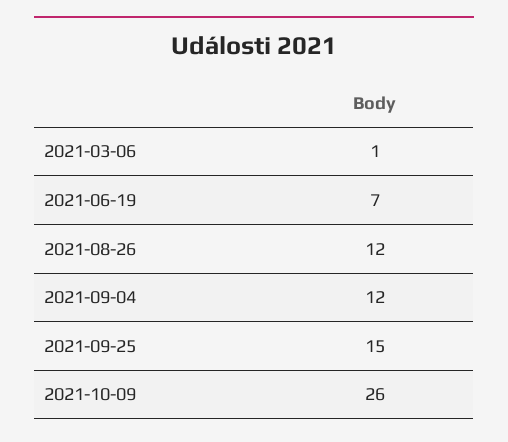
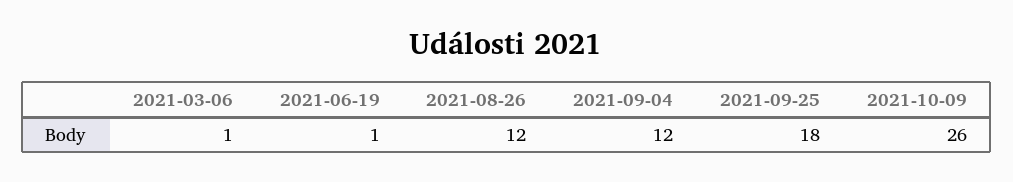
  {
    "2021-03-06": 1,
-   "2021-06-19": 7,
+   "2021-06-19": 1,
    "2021-08-26": 12,
    "2021-09-04": 12,
-   "2021-09-25": 15,
+   "2021-09-25": 18,
    "2021-10-09": 26
  }

